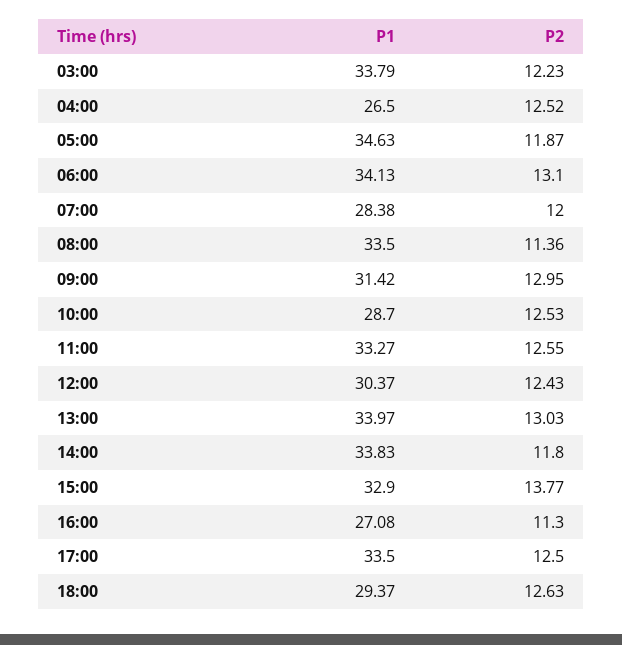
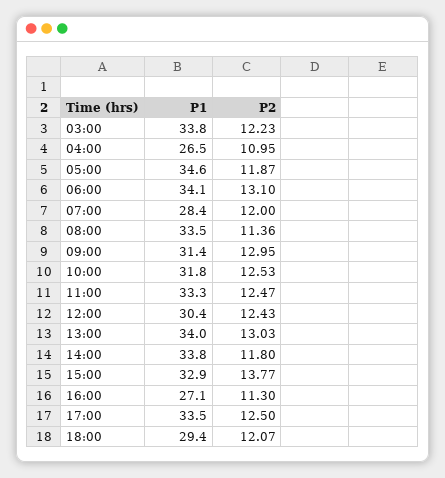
  {
    "P1": {
      "03:00": 33.79,
      "04:00": 26.5,
      "05:00": 34.63,
      "06:00": 34.13,
      "07:00": 28.38,
      "08:00": 33.5,
      "09:00": 31.42,
-     "10:00": 28.7,
+     "10:00": 31.8,
      "11:00": 33.27,
      "12:00": 30.37,
      "13:00": 33.97,
      "14:00": 33.83,
      "15:00": 32.9,
      "16:00": 27.08,
      "17:00": 33.5,
      "18:00": 29.37
    },
    "P2": {
      "03:00": 12.23,
-     "04:00": 12.52,
+     "04:00": 10.95,
      "05:00": 11.87,
      "06:00": 13.1,
      "07:00": 12,
      "08:00": 11.36,
      "09:00": 12.95,
      "10:00": 12.53,
-     "11:00": 12.55,
+     "11:00": 12.47,
      "12:00": 12.43,
      "13:00": 13.03,
      "14:00": 11.8,
      "15:00": 13.77,
      "16:00": 11.3,
      "17:00": 12.5,
-     "18:00": 12.63
+     "18:00": 12.07
    }
  }

